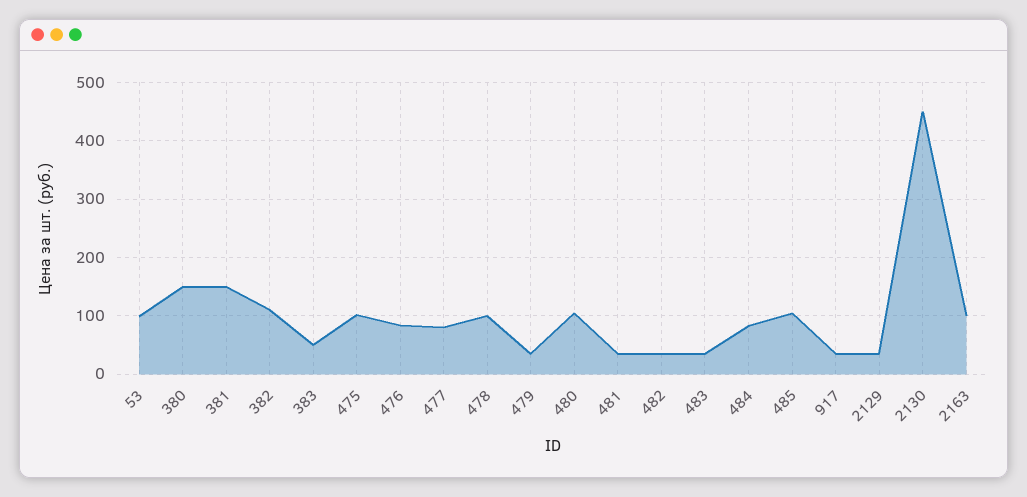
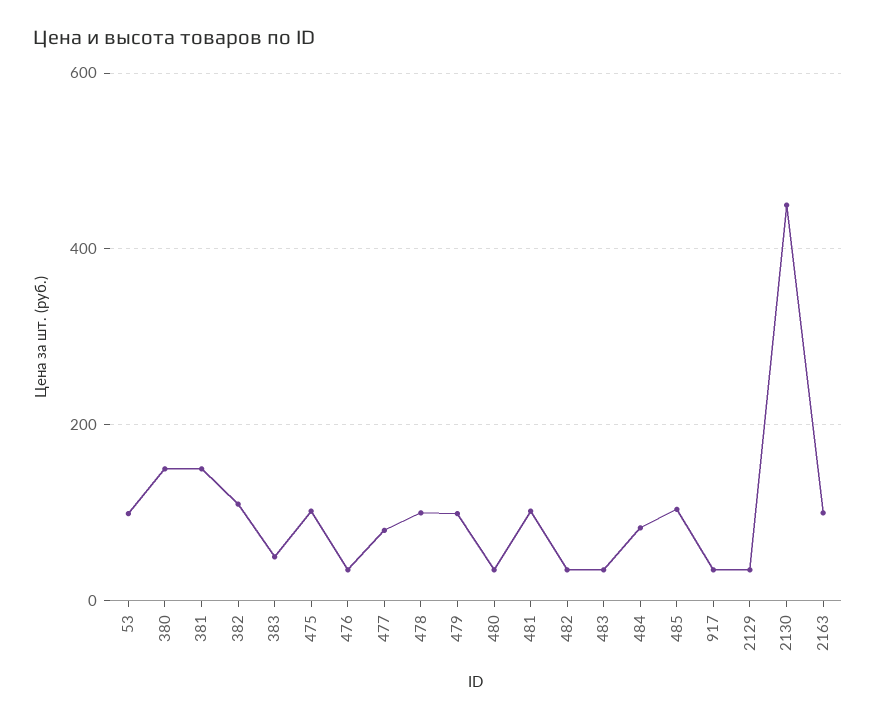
  {
    "53": 100,
    "380": 160,
    "381": 160,
    "382": 120,
    "383": 60,
    "475": 100,
-   "476": 80,
+   "476": 40,
    "477": 80,
    "478": 100,
-   "479": 40,
+   "479": 100,
-   "480": 100,
+   "480": 40,
-   "481": 40,
+   "481": 100,
    "482": 40,
    "483": 40,
    "484": 80,
    "485": 100,
    "917": 40,
    "2129": 40,
    "2130": 460,
    "2163": 100
  }

